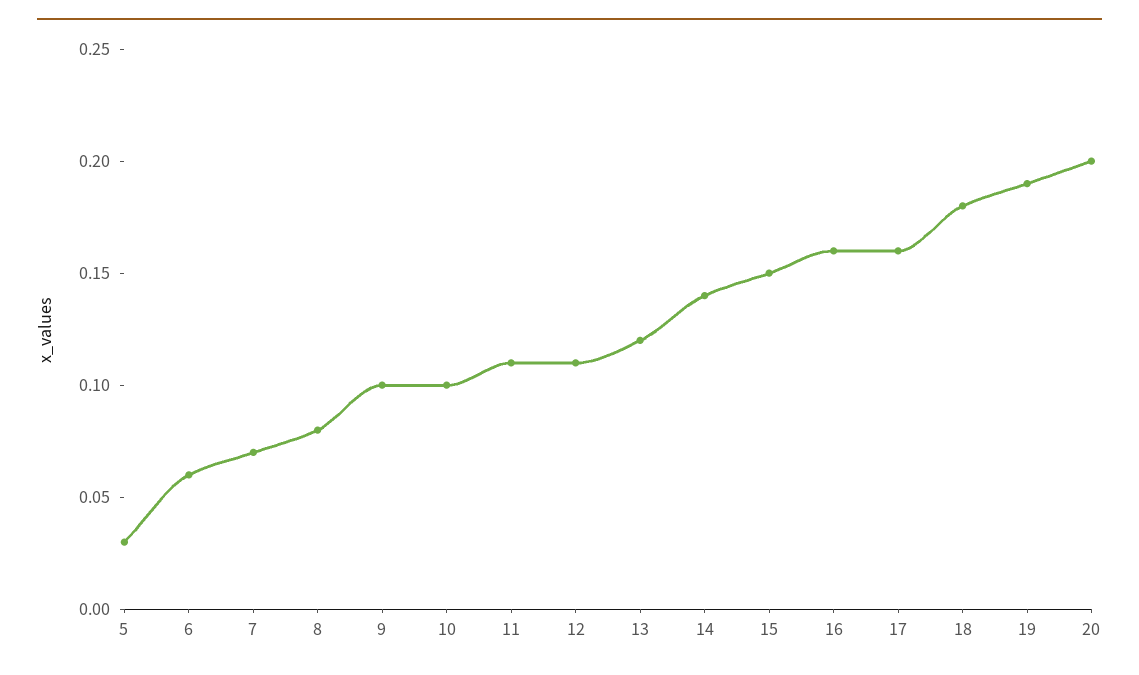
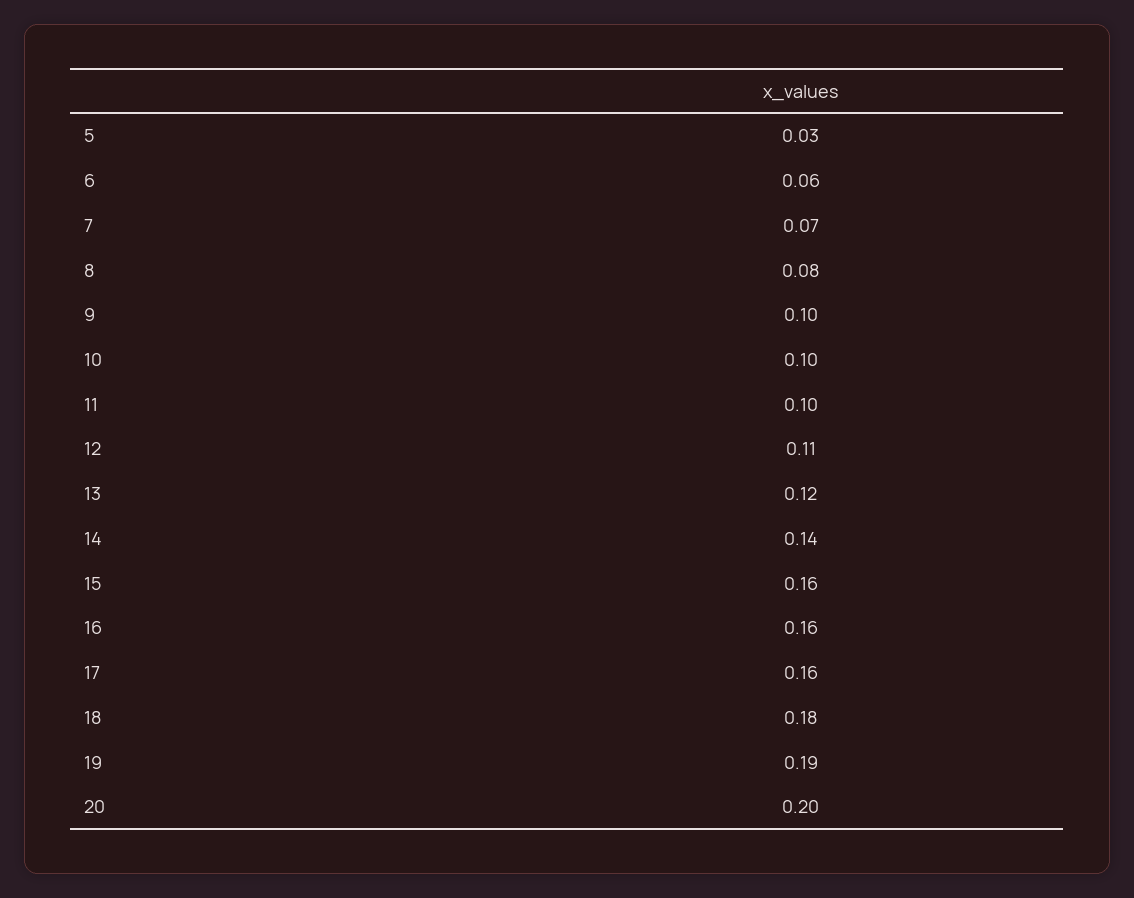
  {
    "5": 0.03,
    "6": 0.06,
    "7": 0.07,
    "8": 0.08,
    "9": 0.1,
    "10": 0.1,
-   "11": 0.11,
+   "11": 0.1,
    "12": 0.11,
    "13": 0.12,
    "14": 0.14,
-   "15": 0.15,
+   "15": 0.16,
    "16": 0.16,
    "17": 0.16,
    "18": 0.18,
    "19": 0.19,
    "20": 0.2
  }

